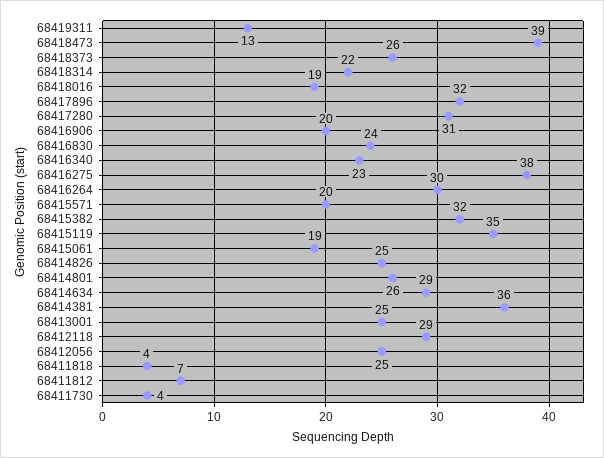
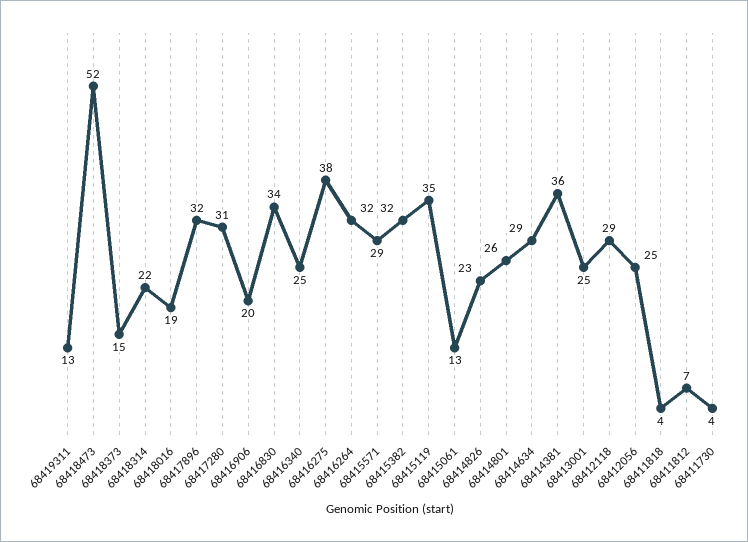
  {
    "68419311": 13,
-   "68418473": 39,
+   "68418473": 52,
-   "68418373": 26,
+   "68418373": 15,
    "68418314": 22,
    "68418016": 19,
    "68417896": 32,
    "68417280": 31,
    "68416906": 20,
-   "68416830": 24,
+   "68416830": 34,
-   "68416340": 23,
+   "68416340": 25,
    "68416275": 38,
-   "68416264": 30,
+   "68416264": 32,
-   "68415571": 20,
+   "68415571": 29,
    "68415382": 32,
    "68415119": 35,
-   "68415061": 19,
+   "68415061": 13,
-   "68414826": 25,
+   "68414826": 23,
    "68414801": 26,
    "68414634": 29,
    "68414381": 36,
    "68413001": 25,
    "68412118": 29,
    "68412056": 25,
    "68411818": 4,
    "68411812": 7,
    "68411730": 4
  }

